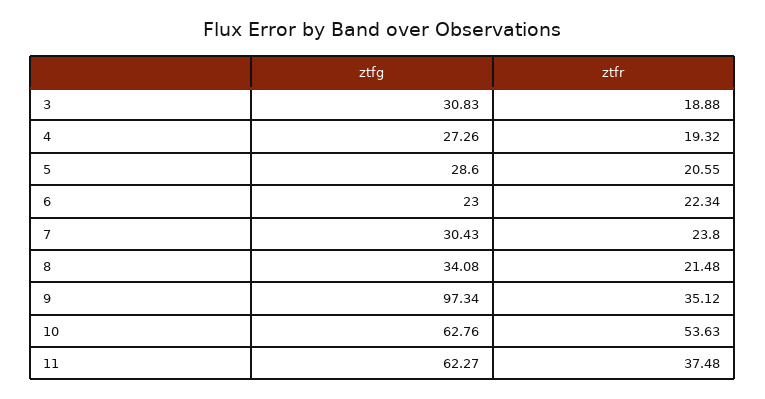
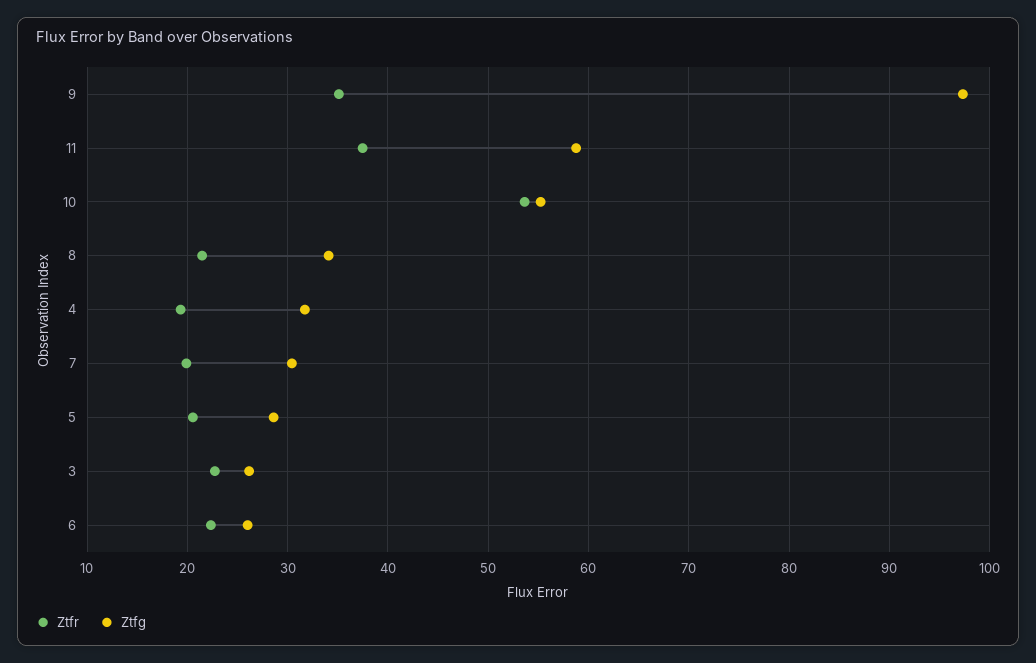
  {
    "ztfg": {
-     "3": 30.83,
+     "3": 26,
-     "4": 27.26,
+     "4": 32,
      "5": 28.6,
-     "6": 23,
+     "6": 26,
      "7": 30.43,
      "8": 34.08,
      "9": 97.34,
-     "10": 62.76,
+     "10": 55,
-     "11": 62.27
+     "11": 59
    },
    "ztfr": {
-     "3": 18.88,
+     "3": 23,
      "4": 19.32,
      "5": 20.55,
      "6": 22.34,
-     "7": 23.8,
+     "7": 20,
      "8": 21.48,
      "9": 35.12,
      "10": 53.63,
      "11": 37.48
    }
  }

